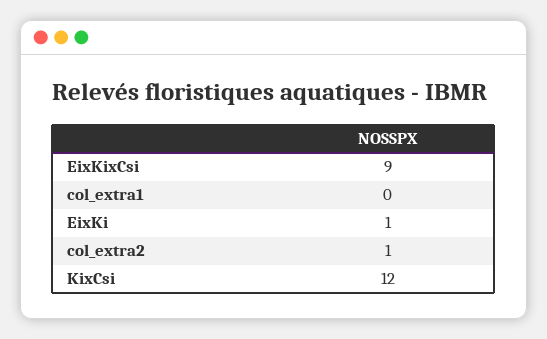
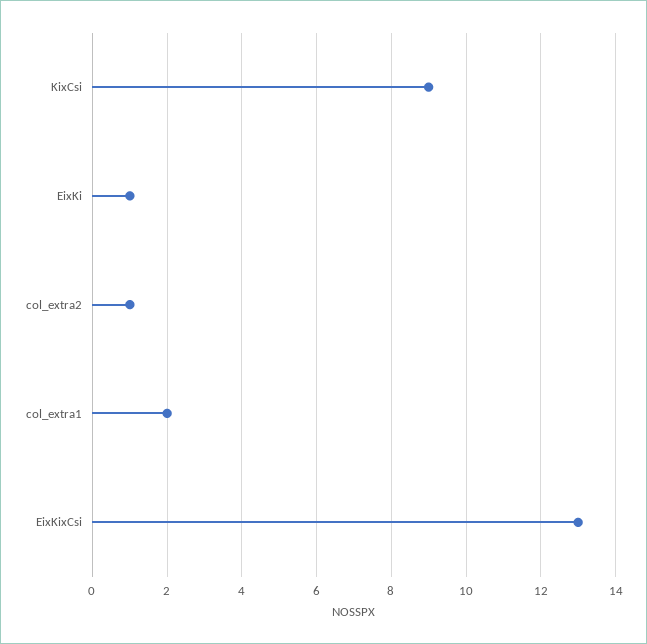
  {
-   "EixKixCsi": 9,
+   "EixKixCsi": 13,
-   "col_extra1": 0,
+   "col_extra1": 2,
    "EixKi": 1,
    "col_extra2": 1,
-   "KixCsi": 12
+   "KixCsi": 9
  }

